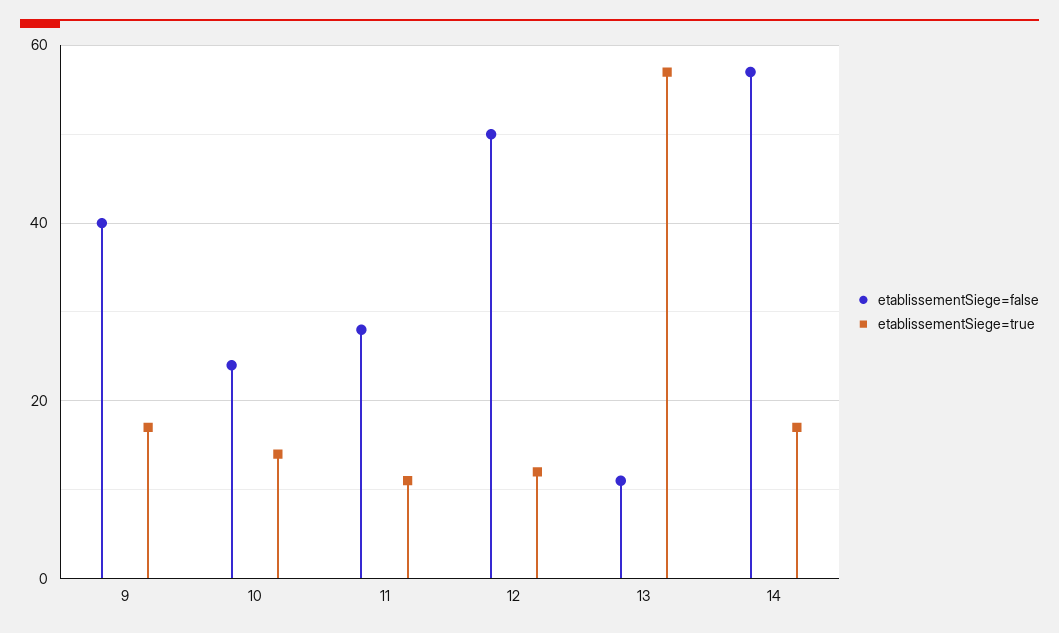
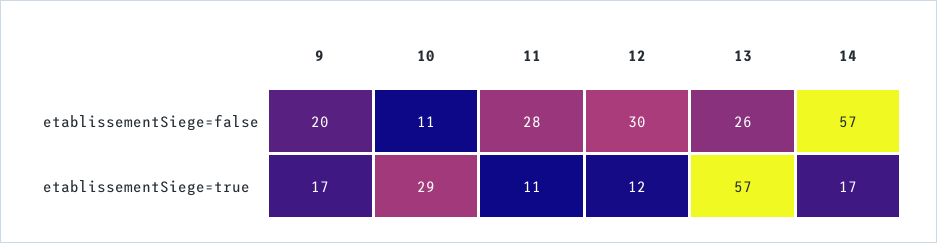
  {
    "etablissementSiege=false": {
-     "9": 40,
+     "9": 20,
-     "10": 25,
+     "10": 11,
      "11": 28,
-     "12": 50,
+     "12": 30,
-     "13": 10,
+     "13": 26,
      "14": 57
    },
    "etablissementSiege=true": {
      "9": 17,
-     "10": 15,
+     "10": 29,
      "11": 11,
      "12": 12,
      "13": 57,
      "14": 17
    }
  }

